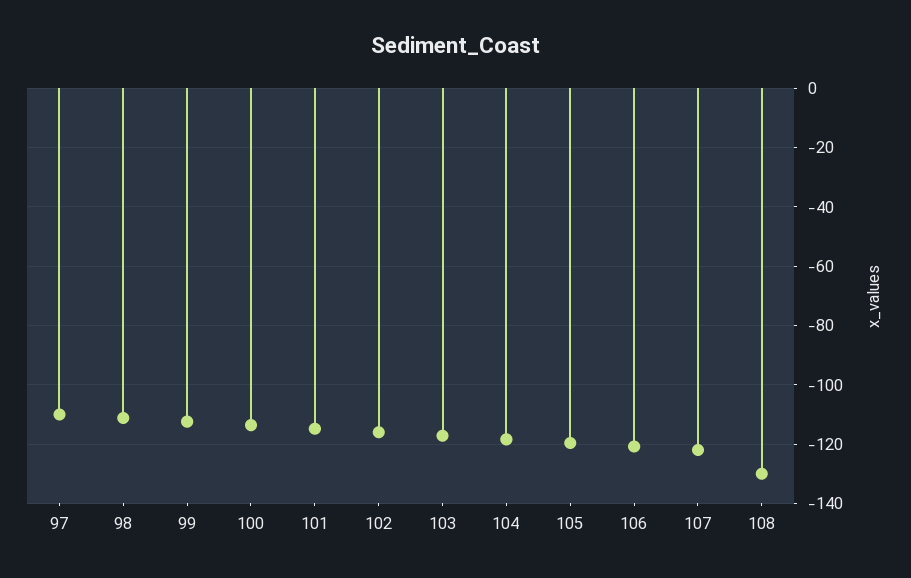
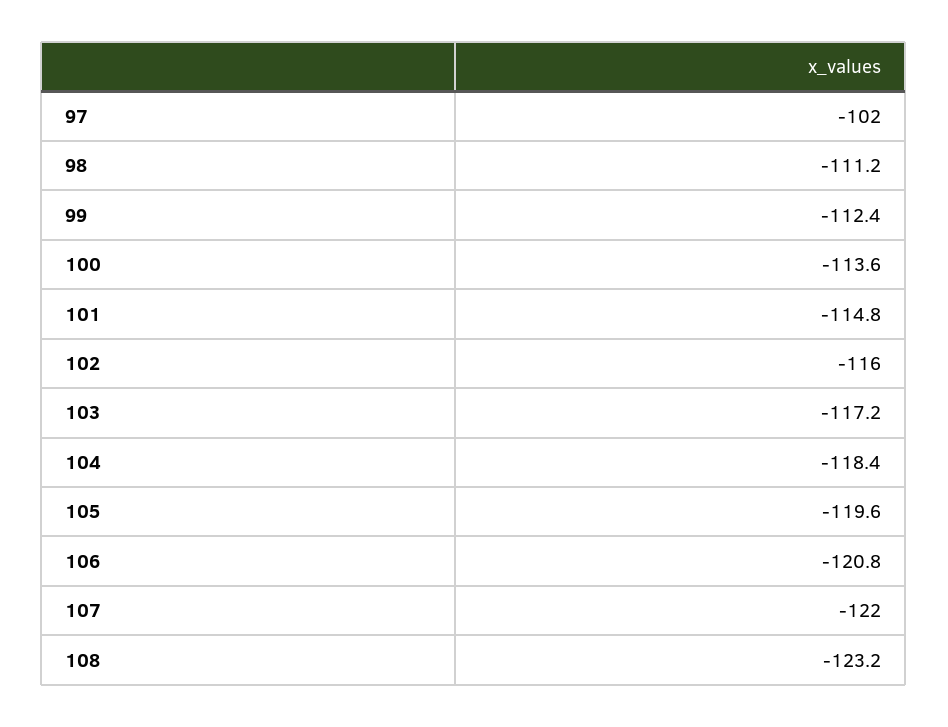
  {
-   "97": -110,
+   "97": -102,
    "98": -111.2,
    "99": -112.4,
    "100": -113.6,
    "101": -114.8,
    "102": -116,
    "103": -117.2,
    "104": -118.4,
    "105": -119.6,
    "106": -120.8,
    "107": -122,
-   "108": -130
+   "108": -123.2
  }

